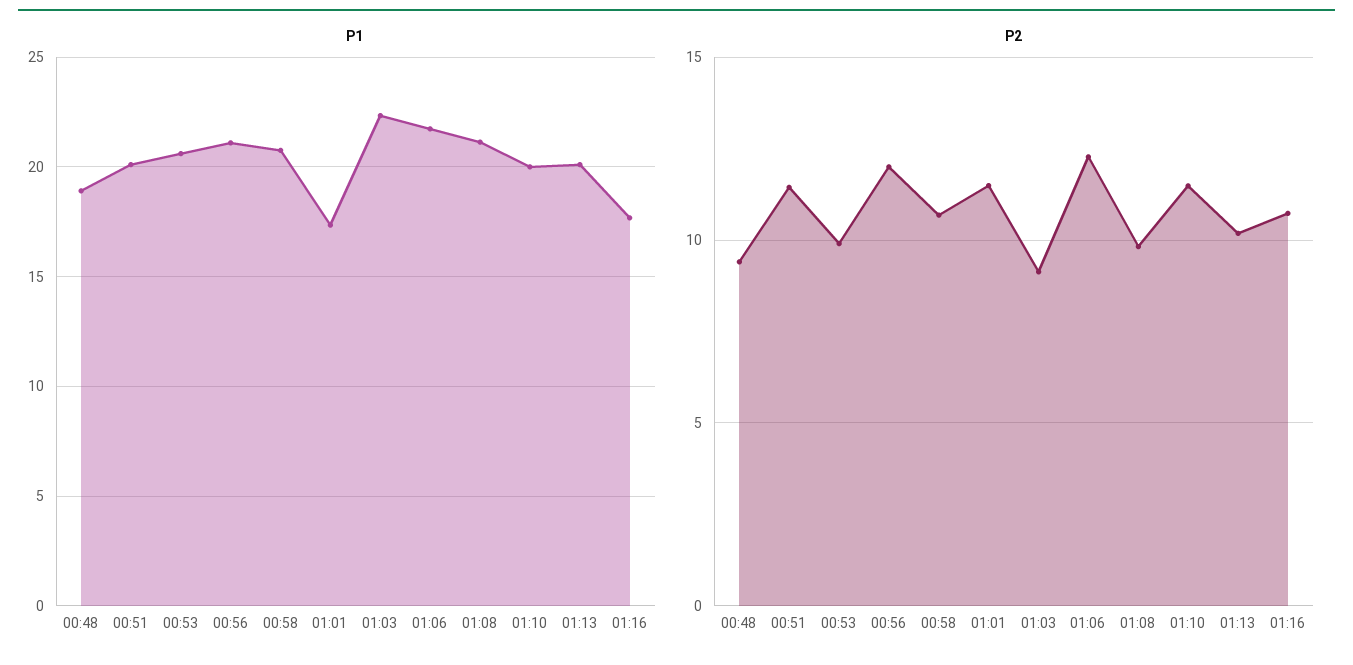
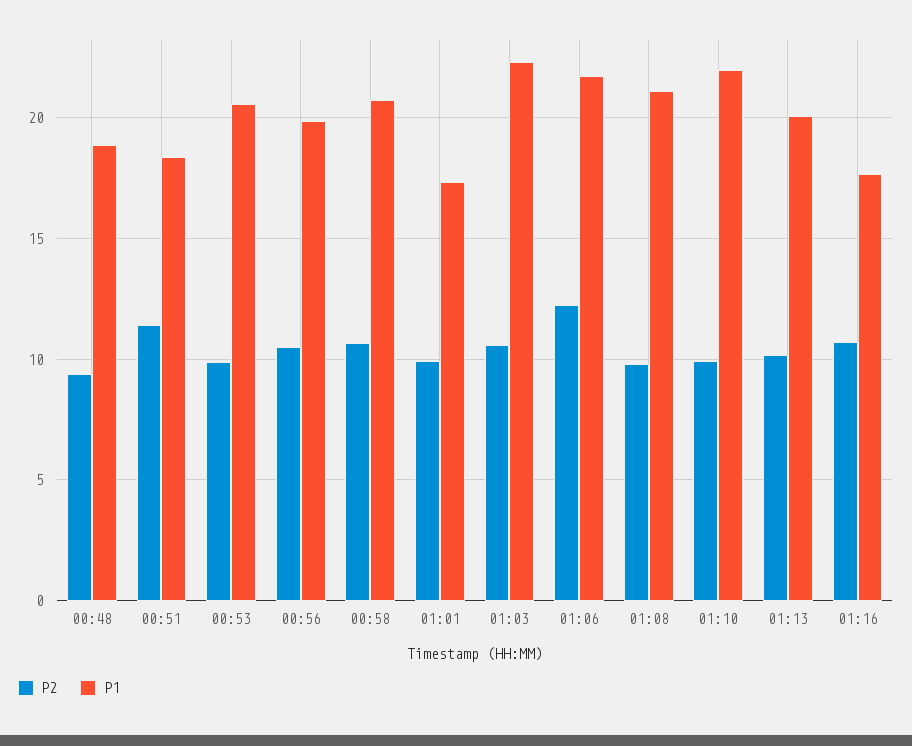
  {
    "P1": {
      "00:48": 19,
-     "00:51": 20,
+     "00:51": 18.5,
      "00:53": 20.5,
-     "00:56": 21,
+     "00:56": 20,
      "00:58": 21,
      "01:01": 17.5,
      "01:03": 22.5,
      "01:06": 21.5,
      "01:08": 21,
-     "01:10": 20,
+     "01:10": 22,
      "01:13": 20,
      "01:16": 17.5
    },
    "P2": {
      "00:48": 9.5,
      "00:51": 11.5,
      "00:53": 10,
-     "00:56": 12,
+     "00:56": 10.5,
      "00:58": 10.5,
-     "01:01": 11.5,
+     "01:01": 10,
-     "01:03": 9,
+     "01:03": 10.5,
      "01:06": 12.5,
      "01:08": 10,
-     "01:10": 11.5,
+     "01:10": 10,
      "01:13": 10,
      "01:16": 10.5
    }
  }

